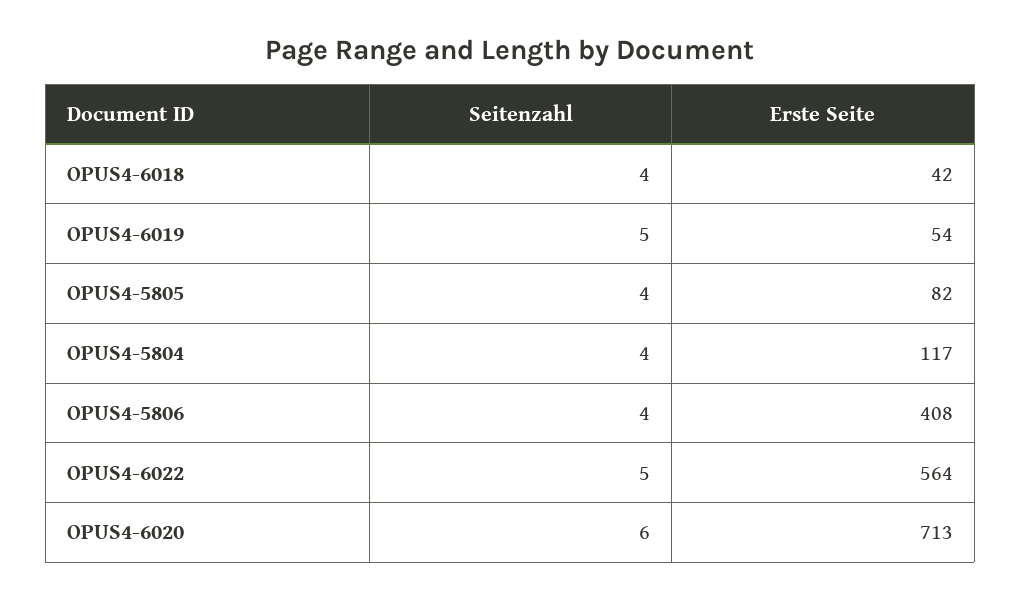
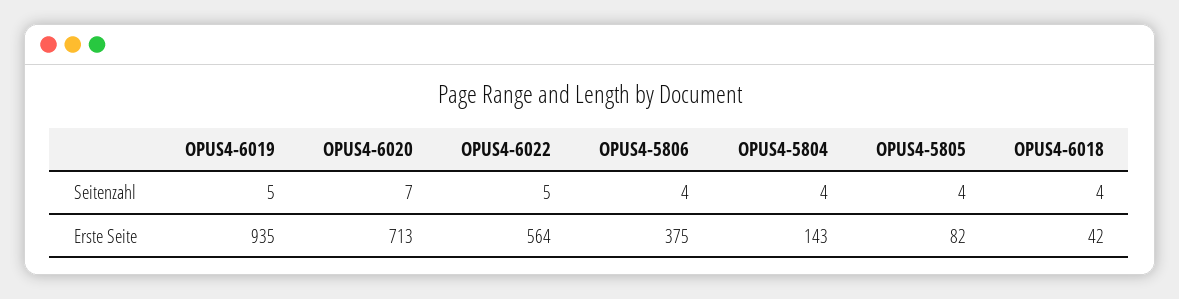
  {
    "Seitenzahl": {
      "OPUS4-6018": 4,
      "OPUS4-6019": 5,
      "OPUS4-5805": 4,
      "OPUS4-5804": 4,
      "OPUS4-5806": 4,
      "OPUS4-6022": 5,
-     "OPUS4-6020": 6
+     "OPUS4-6020": 7
    },
    "Erste Seite": {
      "OPUS4-6018": 42,
-     "OPUS4-6019": 54,
+     "OPUS4-6019": 935,
      "OPUS4-5805": 82,
-     "OPUS4-5804": 117,
+     "OPUS4-5804": 143,
-     "OPUS4-5806": 408,
+     "OPUS4-5806": 375,
      "OPUS4-6022": 564,
      "OPUS4-6020": 713
    }
  }

